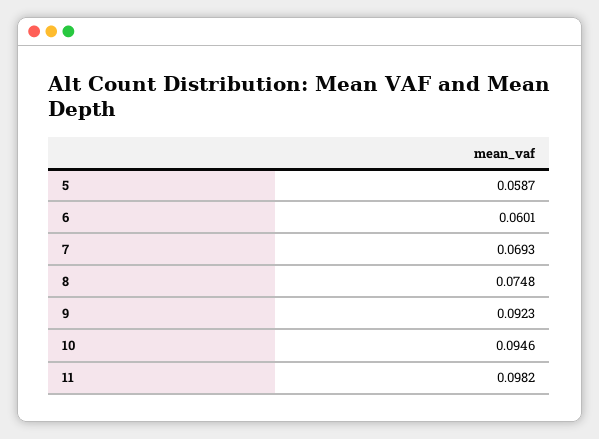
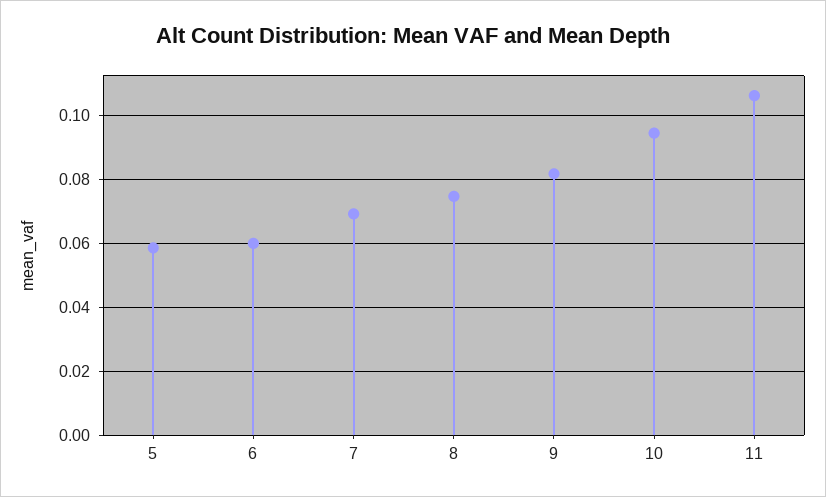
  {
    "5": 0.0587,
    "6": 0.0601,
    "7": 0.0693,
    "8": 0.0748,
-   "9": 0.0923,
+   "9": 0.082,
    "10": 0.0946,
-   "11": 0.0982
+   "11": 0.106
  }

